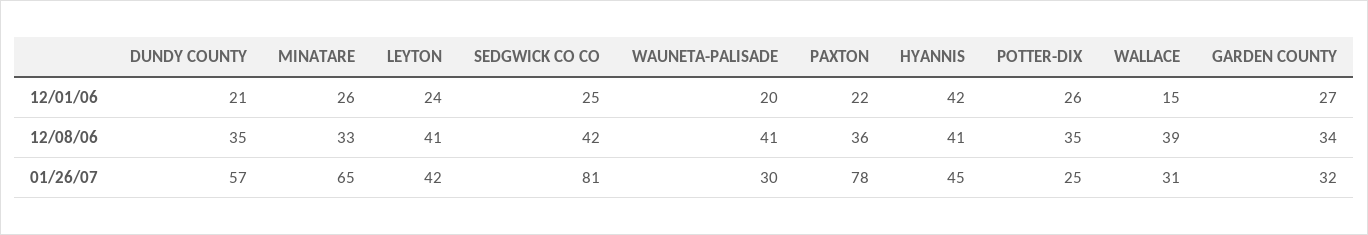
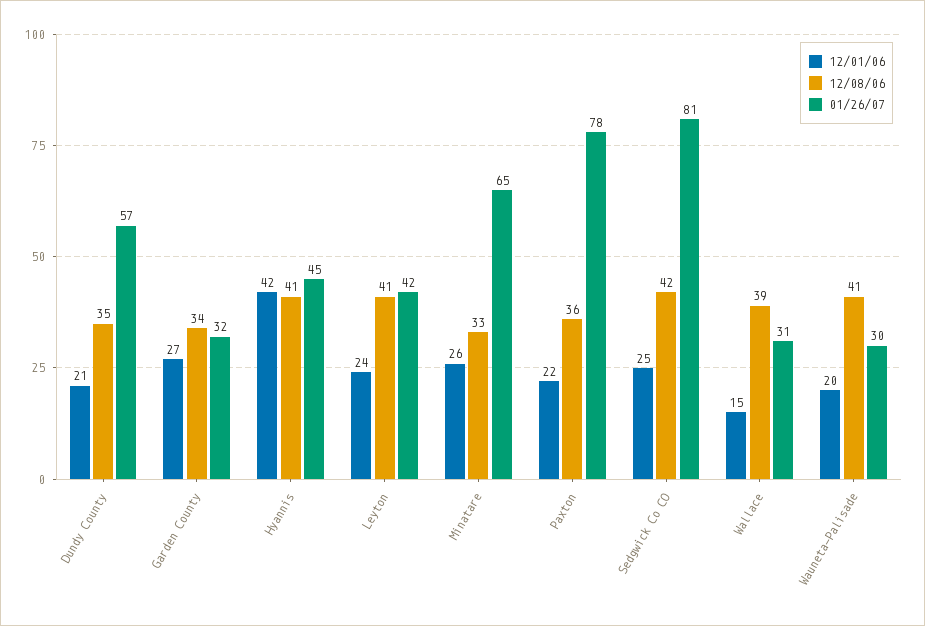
  {
    "12/01/06": {
      "DUNDY COUNTY": 21,
      "MINATARE": 26,
      "LEYTON": 24,
      "SEDGWICK CO CO": 25,
      "WAUNETA-PALISADE": 20,
      "PAXTON": 22,
      "HYANNIS": 42,
-     "POTTER-DIX": 26,
      "WALLACE": 15,
      "GARDEN COUNTY": 27
    },
    "12/08/06": {
      "DUNDY COUNTY": 35,
      "MINATARE": 33,
      "LEYTON": 41,
      "SEDGWICK CO CO": 42,
      "WAUNETA-PALISADE": 41,
      "PAXTON": 36,
      "HYANNIS": 41,
-     "POTTER-DIX": 35,
      "WALLACE": 39,
      "GARDEN COUNTY": 34
    },
    "01/26/07": {
      "DUNDY COUNTY": 57,
      "MINATARE": 65,
      "LEYTON": 42,
      "SEDGWICK CO CO": 81,
      "WAUNETA-PALISADE": 30,
      "PAXTON": 78,
      "HYANNIS": 45,
-     "POTTER-DIX": 25,
      "WALLACE": 31,
      "GARDEN COUNTY": 32
    }
  }

